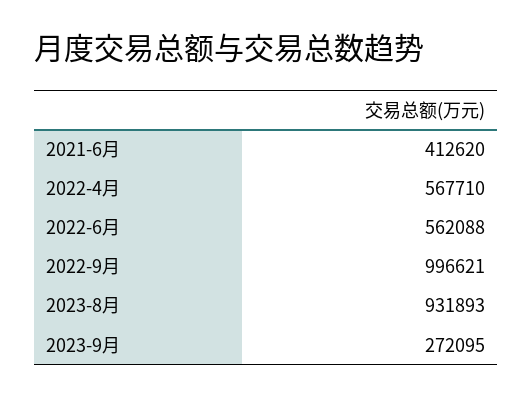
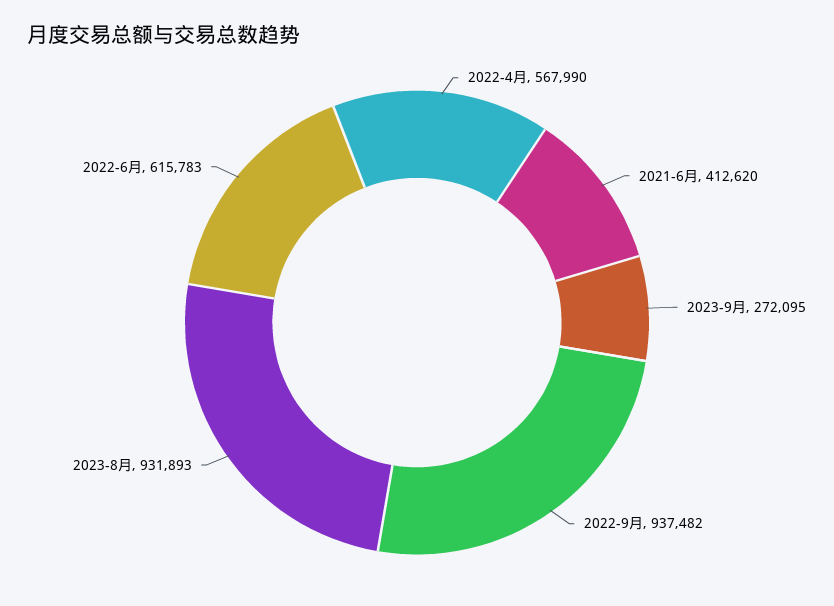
  {
    "2021-6月": 412620,
-   "2022-4月": 567710,
+   "2022-4月": 567990,
-   "2022-6月": 562088,
+   "2022-6月": 615783,
-   "2022-9月": 996621,
+   "2022-9月": 937482,
    "2023-8月": 931893,
    "2023-9月": 272095
  }

